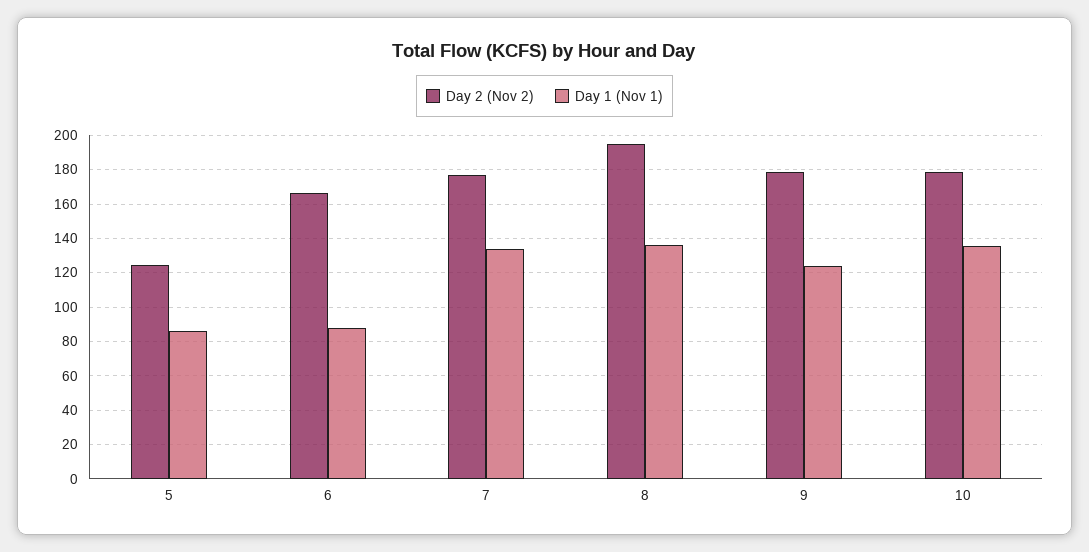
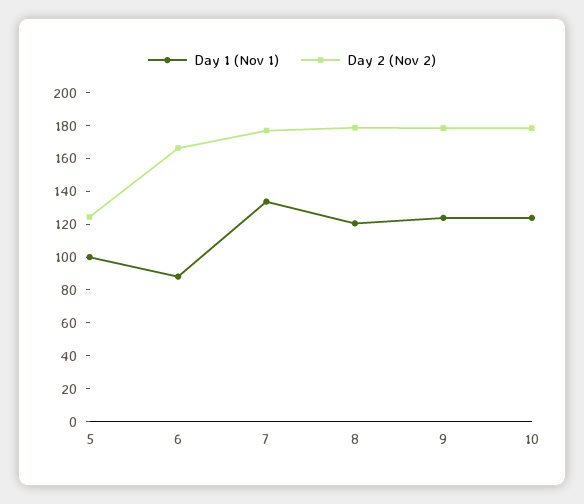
  {
    "Day 2 (Nov 2)": {
      "5": 125,
      "6": 165,
      "7": 175,
-     "8": 195,
+     "8": 180,
      "9": 180,
      "10": 180
    },
    "Day 1 (Nov 1)": {
-     "5": 85,
+     "5": 100,
      "6": 90,
      "7": 135,
-     "8": 135,
+     "8": 120,
      "9": 125,
-     "10": 135
+     "10": 125
    }
  }

